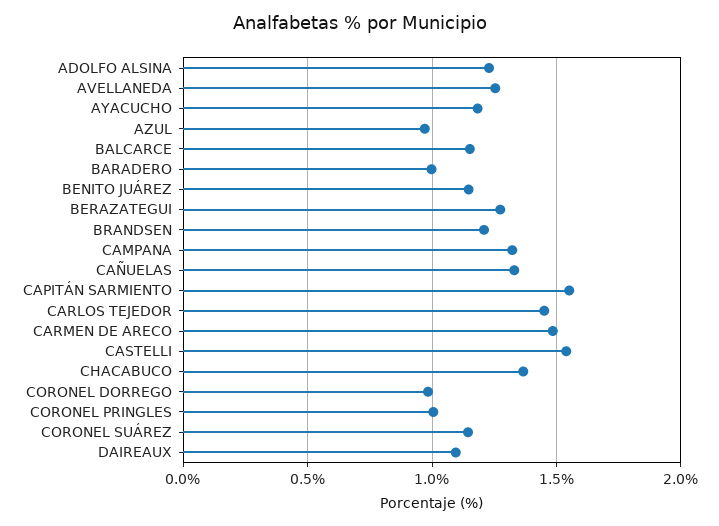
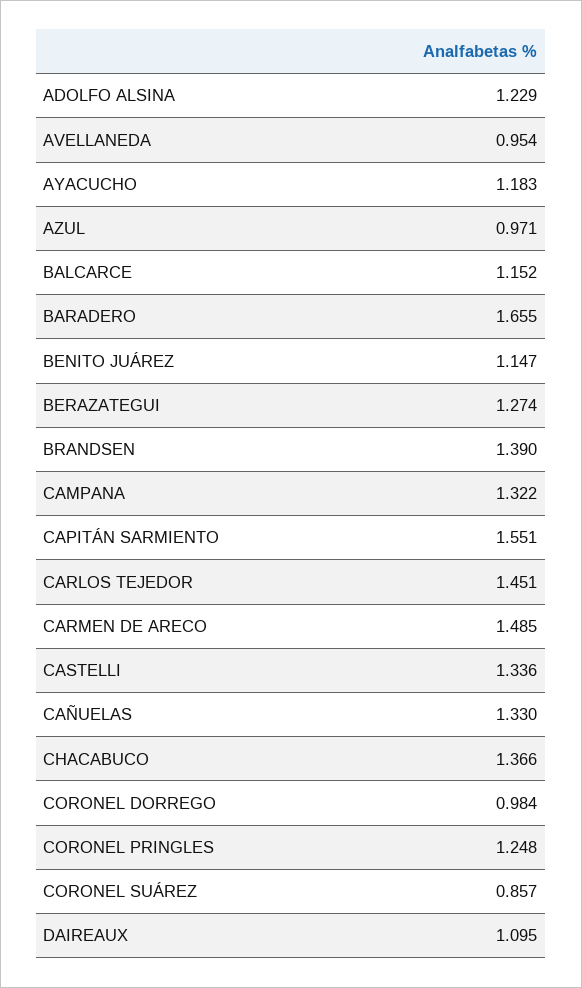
  {
    "ADOLFO ALSINA": 1.229,
-   "AVELLANEDA": 1.25,
+   "AVELLANEDA": 0.954,
    "AYACUCHO": 1.183,
    "AZUL": 0.971,
    "BALCARCE": 1.152,
-   "BARADERO": 1,
+   "BARADERO": 1.655,
    "BENITO JUÁREZ": 1.147,
    "BERAZATEGUI": 1.274,
-   "BRANDSEN": 1.2,
+   "BRANDSEN": 1.39,
    "CAMPANA": 1.322,
    "CAÑUELAS": 1.33,
    "CAPITÁN SARMIENTO": 1.551,
    "CARLOS TEJEDOR": 1.451,
    "CARMEN DE ARECO": 1.485,
-   "CASTELLI": 1.55,
+   "CASTELLI": 1.336,
    "CHACABUCO": 1.366,
    "CORONEL DORREGO": 0.984,
-   "CORONEL PRINGLES": 1,
+   "CORONEL PRINGLES": 1.248,
-   "CORONEL SUÁREZ": 1.15,
+   "CORONEL SUÁREZ": 0.857,
    "DAIREAUX": 1.095
  }

